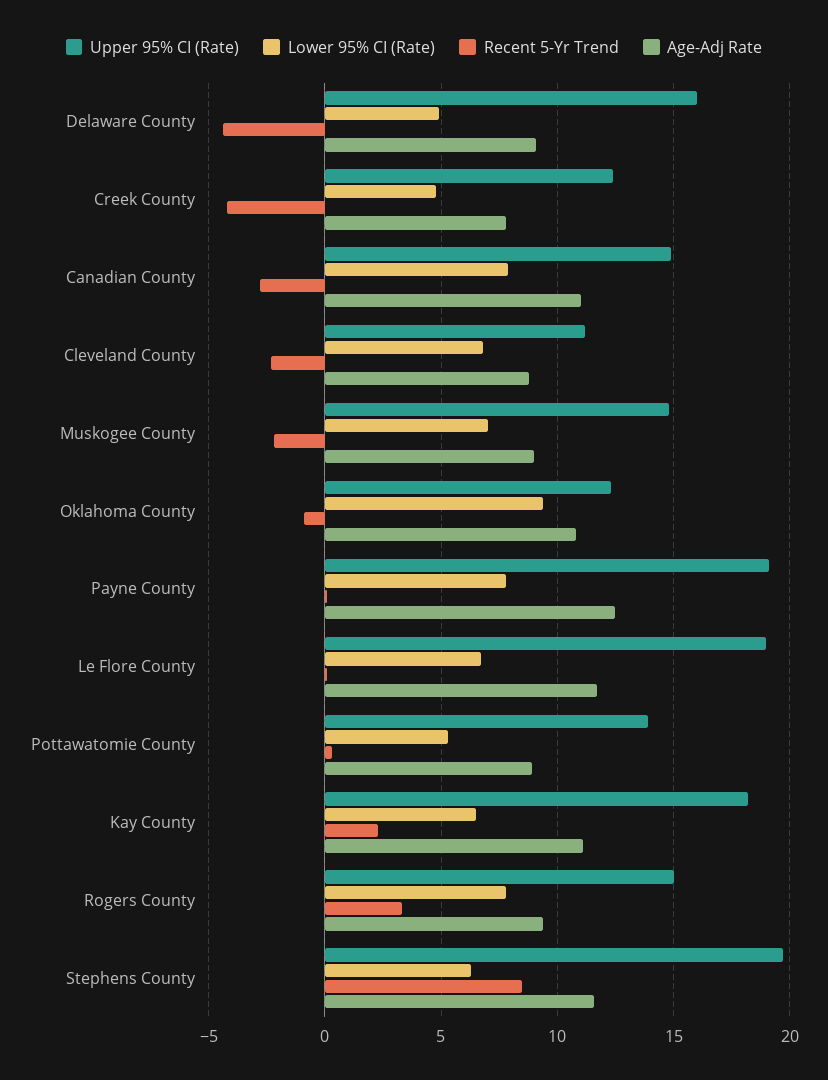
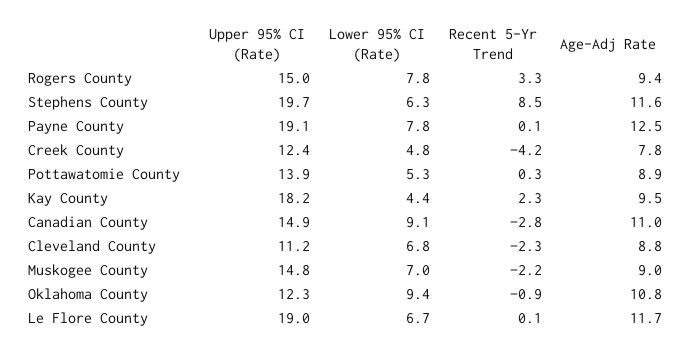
  {
    "Upper 95% CI (Rate)": {
-     "Delaware County": 16,
      "Creek County": 12.4,
      "Canadian County": 14.9,
      "Cleveland County": 11.2,
      "Muskogee County": 14.8,
      "Oklahoma County": 12.3,
      "Payne County": 19.1,
      "Le Flore County": 19,
      "Pottawatomie County": 13.9,
      "Kay County": 18.2,
      "Rogers County": 15,
      "Stephens County": 19.7
    },
    "Lower 95% CI (Rate)": {
-     "Delaware County": 5,
      "Creek County": 4.8,
-     "Canadian County": 8,
+     "Canadian County": 9.1,
      "Cleveland County": 6.8,
      "Muskogee County": 7,
      "Oklahoma County": 9.4,
      "Payne County": 7.8,
      "Le Flore County": 6.7,
      "Pottawatomie County": 5.3,
-     "Kay County": 6.5,
+     "Kay County": 4.4,
      "Rogers County": 7.8,
      "Stephens County": 6.3
    },
    "Recent 5-Yr Trend": {
-     "Delaware County": -4.5,
      "Creek County": -4.2,
      "Canadian County": -2.8,
      "Cleveland County": -2.3,
      "Muskogee County": -2.2,
      "Oklahoma County": -0.9,
      "Payne County": 0.1,
      "Le Flore County": 0.1,
      "Pottawatomie County": 0.3,
      "Kay County": 2.3,
      "Rogers County": 3.3,
      "Stephens County": 8.5
    },
    "Age-Adj Rate": {
-     "Delaware County": 9,
      "Creek County": 7.8,
      "Canadian County": 11,
      "Cleveland County": 8.8,
      "Muskogee County": 9,
      "Oklahoma County": 10.8,
      "Payne County": 12.5,
      "Le Flore County": 11.7,
      "Pottawatomie County": 8.9,
-     "Kay County": 11,
+     "Kay County": 9.5,
      "Rogers County": 9.4,
      "Stephens County": 11.6
    }
  }

